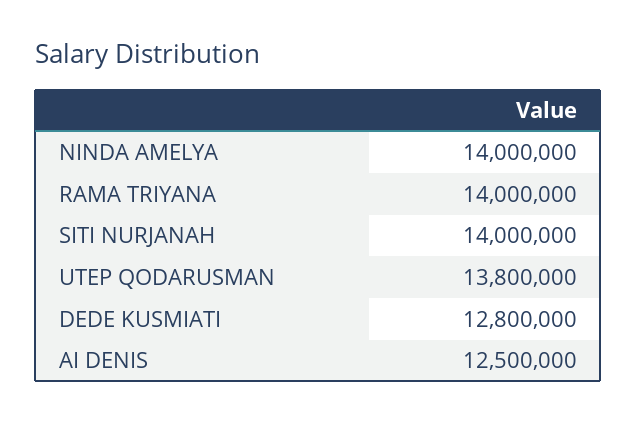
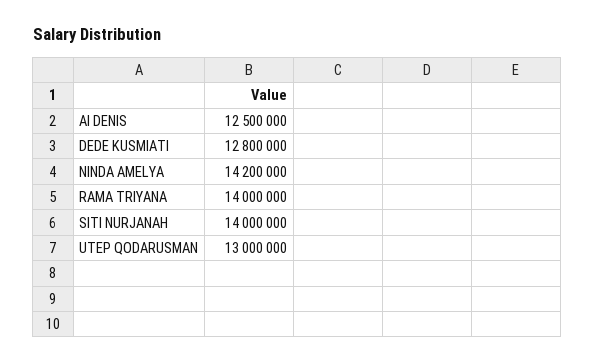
  {
-   "NINDA AMELYA": 14000000,
+   "NINDA AMELYA": 14200000,
    "RAMA TRIYANA": 14000000,
    "SITI NURJANAH": 14000000,
-   "UTEP QODARUSMAN": 13800000,
+   "UTEP QODARUSMAN": 13000000,
    "DEDE KUSMIATI": 12800000,
    "AI DENIS": 12500000
  }

